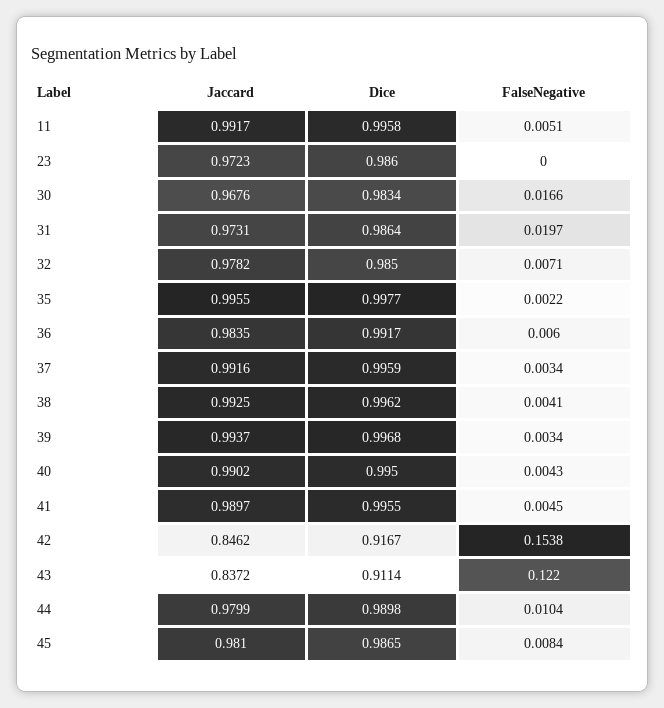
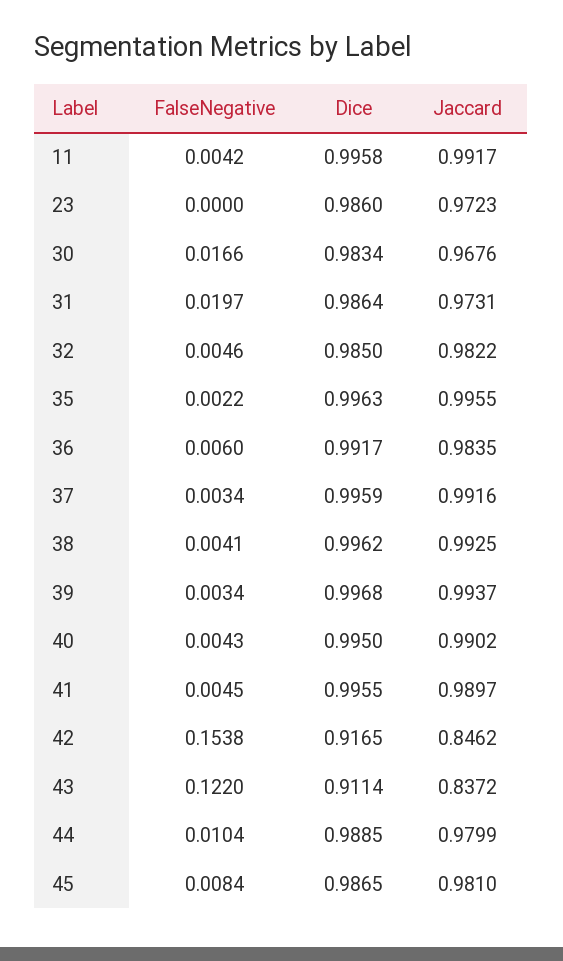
  {
    "Jaccard": {
      "11": 0.9917,
      "23": 0.9723,
      "30": 0.9676,
      "31": 0.9731,
-     "32": 0.9782,
+     "32": 0.9822,
      "35": 0.9955,
      "36": 0.9835,
      "37": 0.9916,
      "38": 0.9925,
      "39": 0.9937,
      "40": 0.9902,
      "41": 0.9897,
      "42": 0.8462,
      "43": 0.8372,
      "44": 0.9799,
      "45": 0.981
    },
    "Dice": {
      "11": 0.9958,
      "23": 0.986,
      "30": 0.9834,
      "31": 0.9864,
      "32": 0.985,
-     "35": 0.9977,
+     "35": 0.9963,
      "36": 0.9917,
      "37": 0.9959,
      "38": 0.9962,
      "39": 0.9968,
      "40": 0.995,
      "41": 0.9955,
-     "42": 0.9167,
+     "42": 0.9165,
      "43": 0.9114,
-     "44": 0.9898,
+     "44": 0.9885,
      "45": 0.9865
    },
    "FalseNegative": {
-     "11": 0.0051,
+     "11": 0.0042,
      "23": 0,
      "30": 0.0166,
      "31": 0.0197,
-     "32": 0.0071,
+     "32": 0.0046,
      "35": 0.0022,
      "36": 0.006,
      "37": 0.0034,
      "38": 0.0041,
      "39": 0.0034,
      "40": 0.0043,
      "41": 0.0045,
      "42": 0.1538,
      "43": 0.122,
      "44": 0.0104,
      "45": 0.0084
    }
  }

